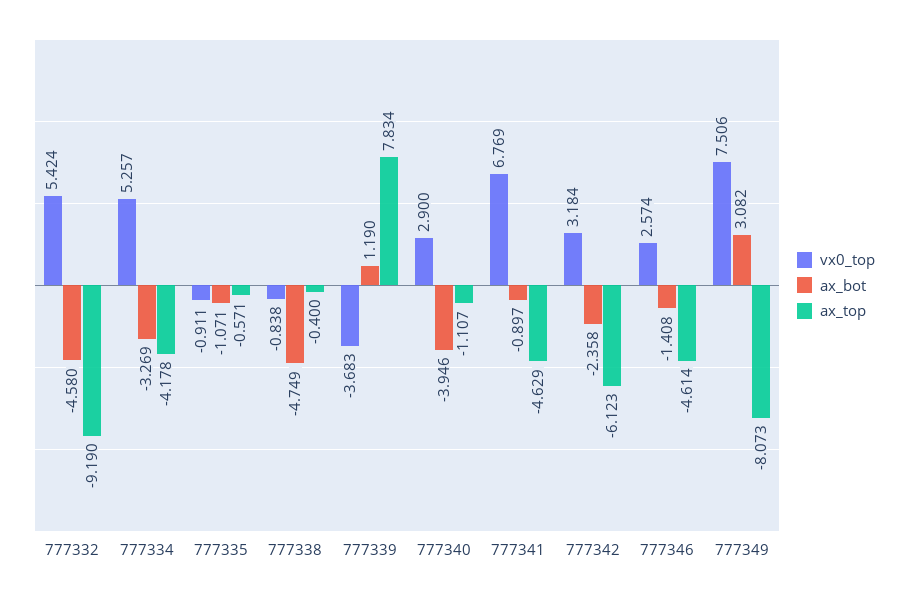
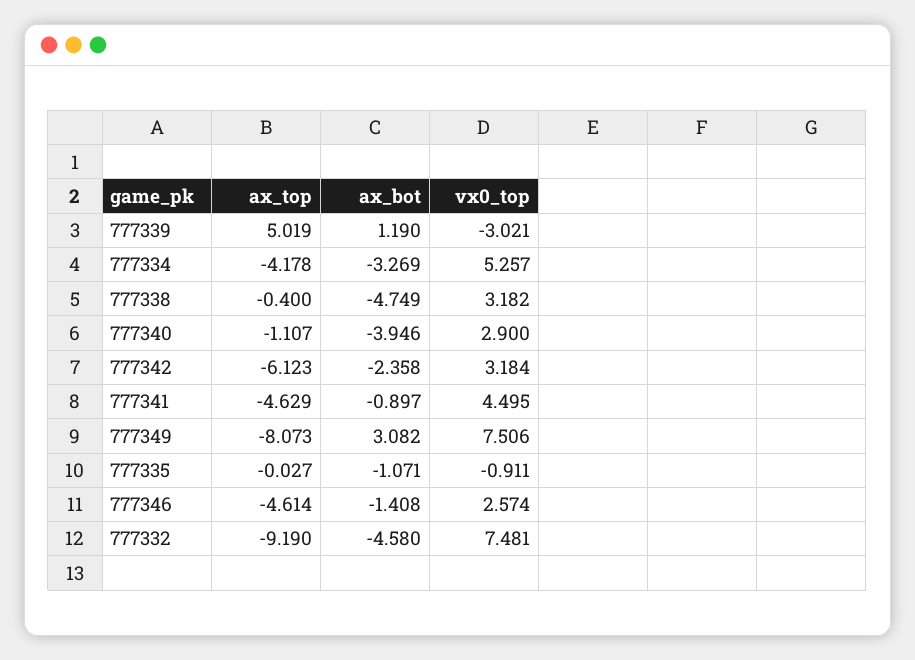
  {
    "vx0_top": {
-     "777332": 5.424,
+     "777332": 7.481,
      "777334": 5.257,
      "777335": -0.911,
-     "777338": -0.838,
+     "777338": 3.182,
-     "777339": -3.683,
+     "777339": -3.021,
      "777340": 2.9,
-     "777341": 6.769,
+     "777341": 4.495,
      "777342": 3.184,
      "777346": 2.574,
      "777349": 7.506
    },
    "ax_bot": {
      "777332": -4.58,
      "777334": -3.269,
      "777335": -1.071,
      "777338": -4.749,
      "777339": 1.19,
      "777340": -3.946,
      "777341": -0.897,
      "777342": -2.358,
      "777346": -1.408,
      "777349": 3.082
    },
    "ax_top": {
      "777332": -9.19,
      "777334": -4.178,
-     "777335": -0.571,
+     "777335": -0.027,
      "777338": -0.4,
-     "777339": 7.834,
+     "777339": 5.019,
      "777340": -1.107,
      "777341": -4.629,
      "777342": -6.123,
      "777346": -4.614,
      "777349": -8.073
    }
  }

